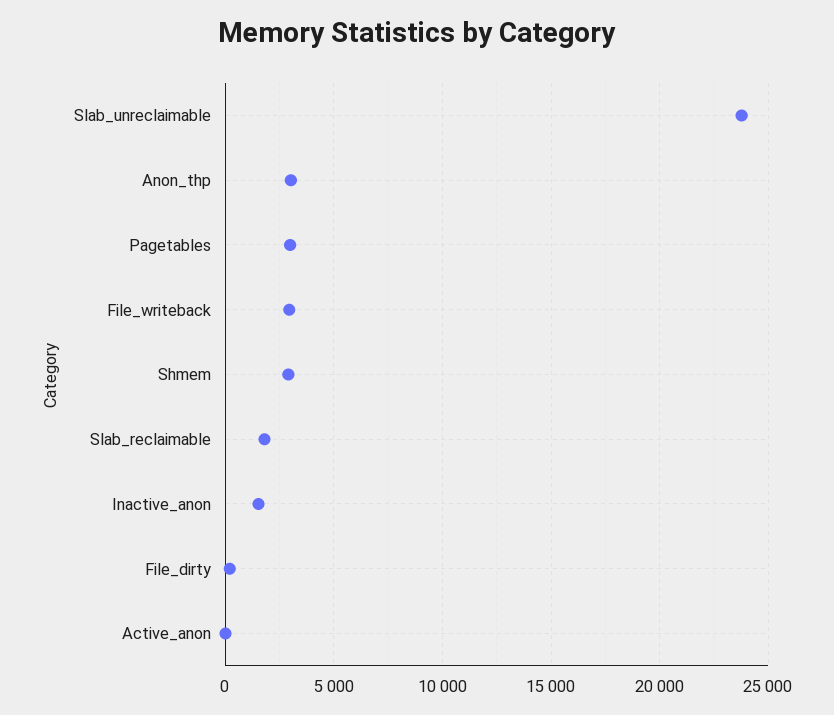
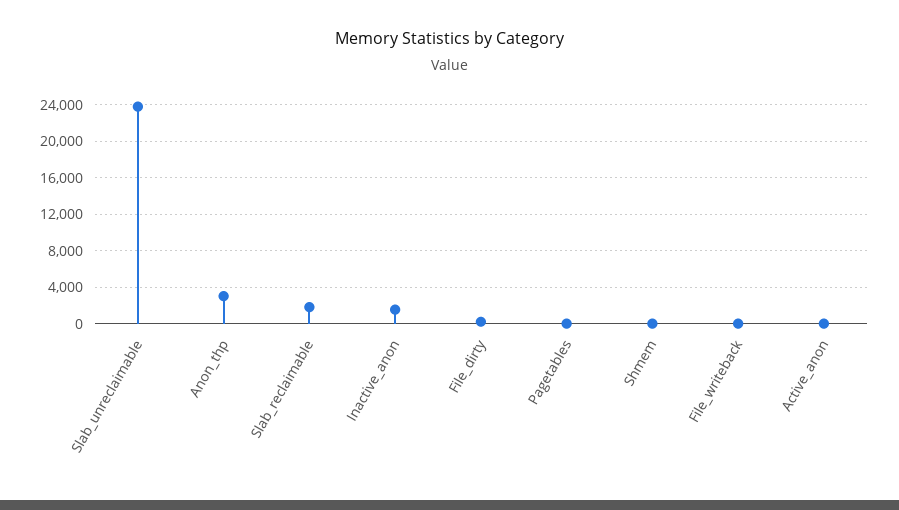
  {
    "Slab_unreclaimable": 24000,
    "Anon_thp": 3000,
-   "Pagetables": 3000,
+   "Pagetables": 0,
-   "File_writeback": 3000,
+   "File_writeback": 0,
-   "Shmem": 3000,
+   "Shmem": 0,
    "Slab_reclaimable": 2000,
    "Inactive_anon": 1500,
    "File_dirty": 0,
    "Active_anon": 0
  }

